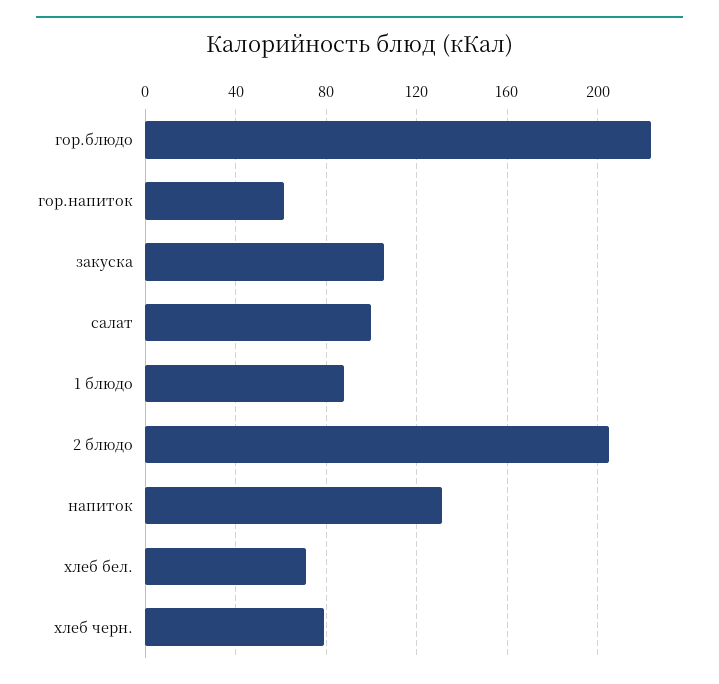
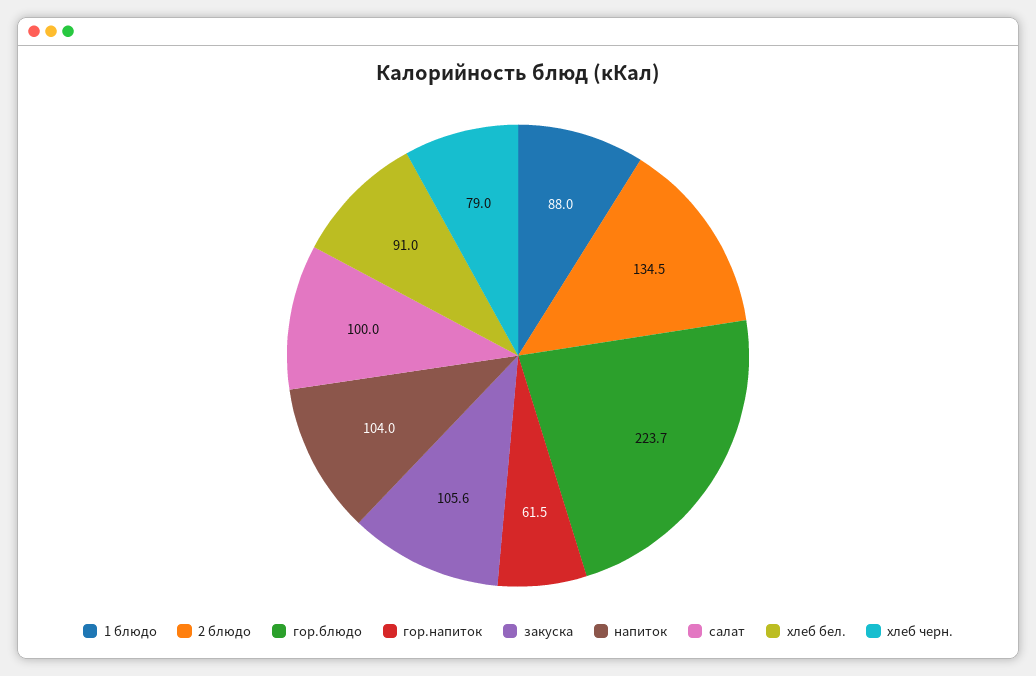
  {
    "гор.блюдо": 223.7,
    "гор.напиток": 61.5,
    "закуска": 105.6,
    "салат": 100,
    "1 блюдо": 88,
-   "2 блюдо": 205,
+   "2 блюдо": 134.5,
-   "напиток": 130,
+   "напиток": 104,
-   "хлеб бел.": 70,
+   "хлеб бел.": 91,
    "хлеб черн.": 79
  }

